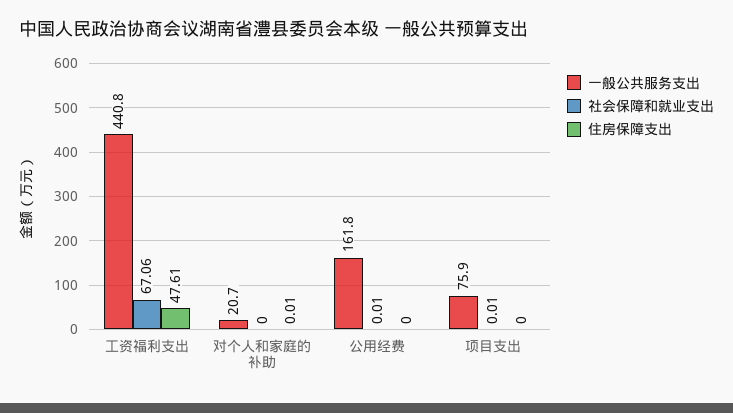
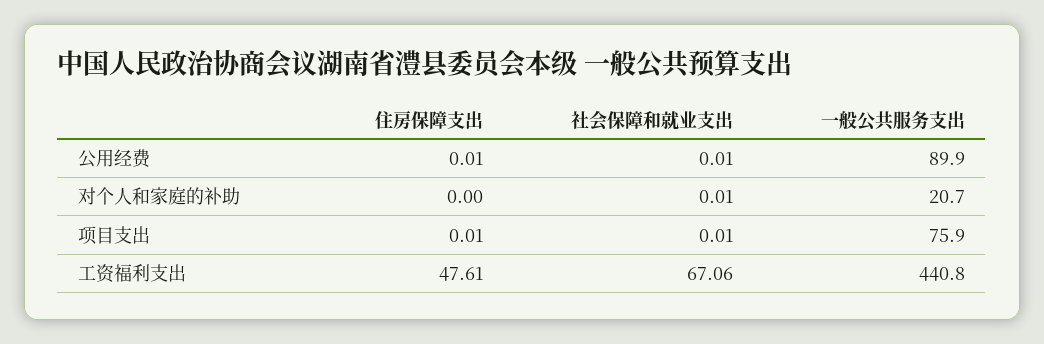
  {
    "一般公共服务支出": {
      "工资福利支出": 440.8,
      "对个人和家庭的补助": 20.7,
-     "公用经费": 161.8,
+     "公用经费": 89.9,
      "项目支出": 75.9
    },
    "社会保障和就业支出": {
      "工资福利支出": 67.06,
-     "对个人和家庭的补助": 0,
+     "对个人和家庭的补助": 0.01,
      "公用经费": 0.01,
      "项目支出": 0.01
    },
    "住房保障支出": {
      "工资福利支出": 47.61,
-     "对个人和家庭的补助": 0.01,
+     "对个人和家庭的补助": 0,
-     "公用经费": 0,
+     "公用经费": 0.01,
-     "项目支出": 0
+     "项目支出": 0.01
    }
  }

